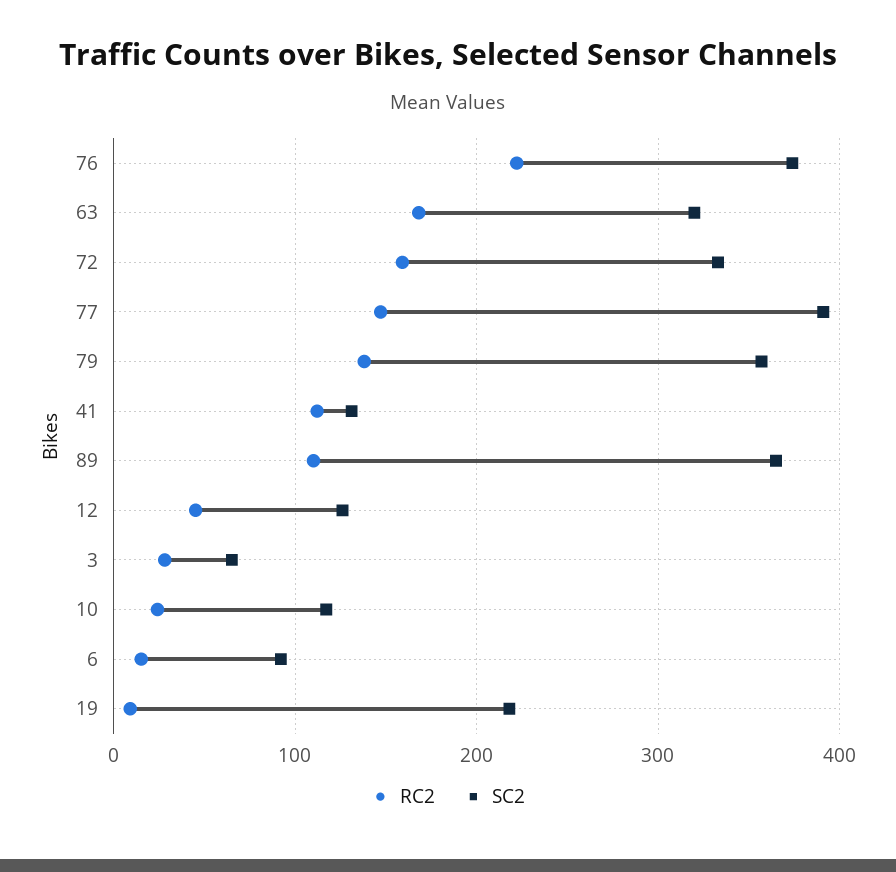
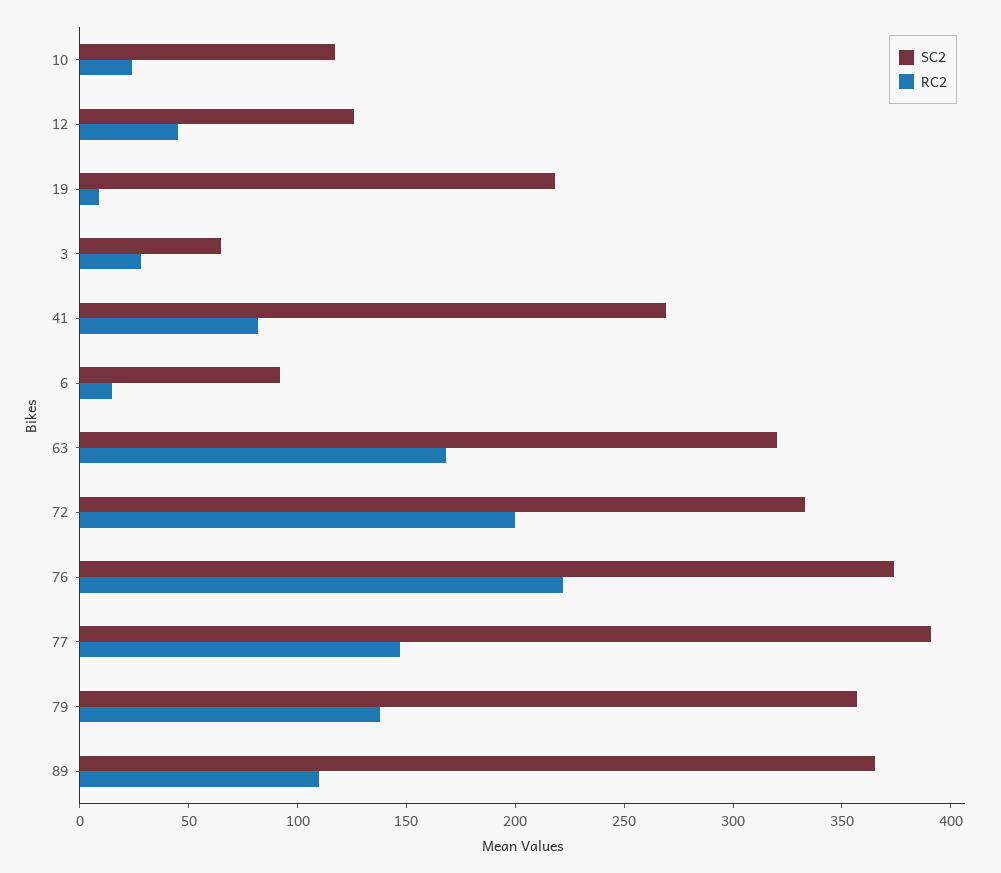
  {
    "RC2": {
      "76": 220,
      "63": 170,
-     "72": 160,
+     "72": 200,
      "77": 150,
      "79": 140,
-     "41": 110,
+     "41": 80,
      "89": 110,
      "12": 50,
      "3": 30,
      "10": 20,
      "6": 20,
      "19": 10
    },
    "SC2": {
      "76": 370,
      "63": 320,
      "72": 330,
      "77": 390,
      "79": 360,
-     "41": 130,
+     "41": 270,
      "89": 370,
      "12": 130,
      "3": 70,
      "10": 120,
      "6": 90,
      "19": 220
    }
  }

